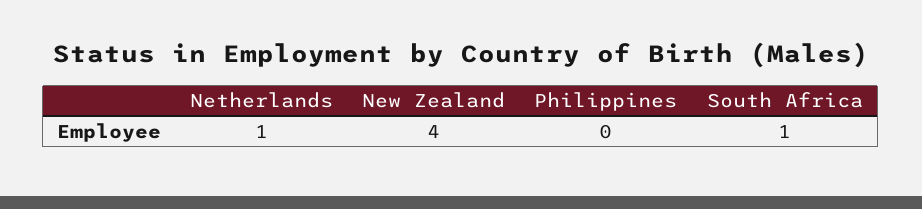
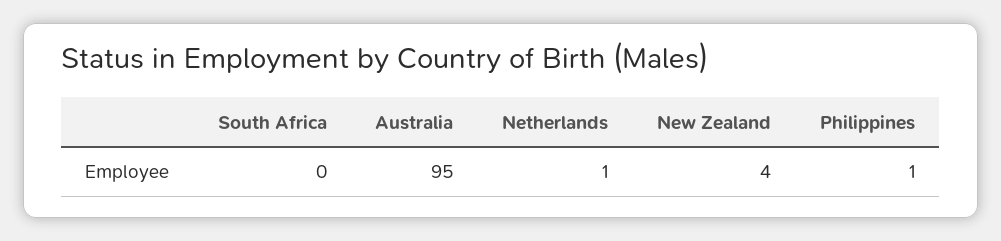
  {
    "Netherlands": 1,
    "New Zealand": 4,
-   "Philippines": 0,
+   "Philippines": 1,
-   "South Africa": 1
+   "South Africa": 0,
+   "Australia": 95
  }

